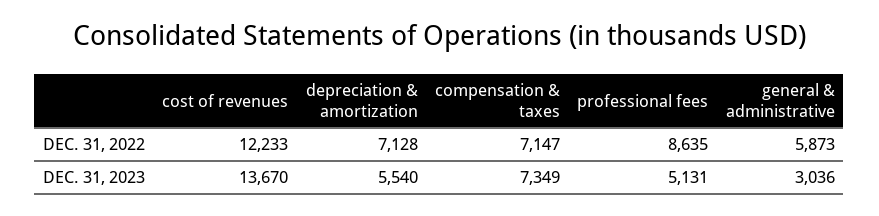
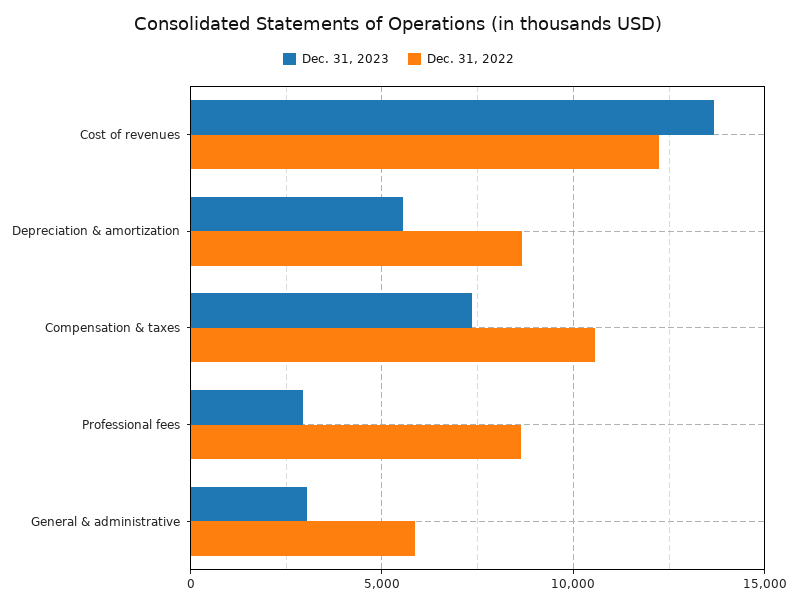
  {
    "DEC. 31, 2022": {
      "cost of revenues": 12233,
-     "depreciation & amortization": 7128,
+     "depreciation & amortization": 8500,
-     "compensation & taxes": 7147,
+     "compensation & taxes": 10500,
      "professional fees": 8635,
      "general & administrative": 5873
    },
    "DEC. 31, 2023": {
      "cost of revenues": 13670,
      "depreciation & amortization": 5540,
      "compensation & taxes": 7349,
-     "professional fees": 5131,
+     "professional fees": 3000,
      "general & administrative": 3036
    }
  }

